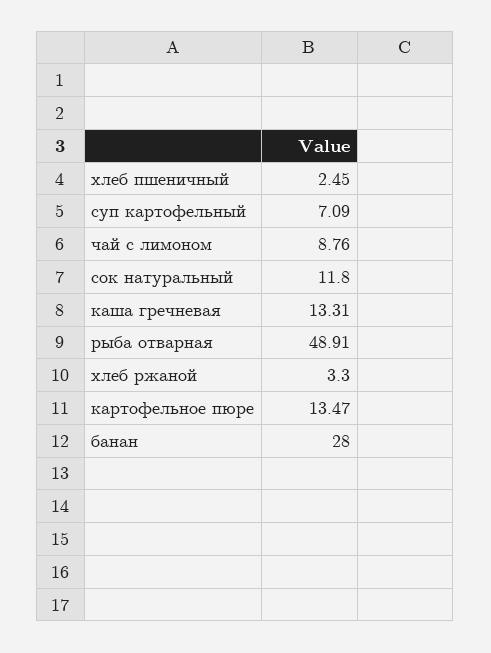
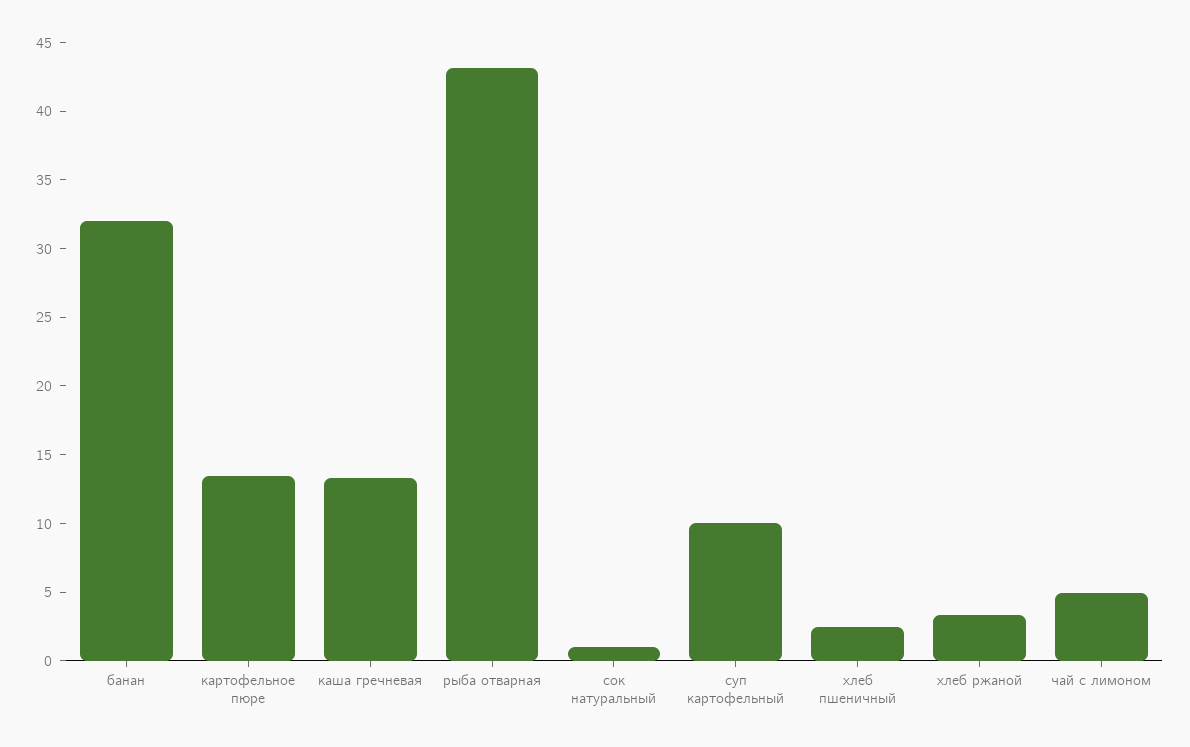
  {
    "хлеб пшеничный": 2.45,
-   "суп картофельный": 7.09,
+   "суп картофельный": 10,
-   "чай с лимоном": 8.76,
+   "чай с лимоном": 5,
-   "сок натуральный": 11.8,
+   "сок натуральный": 1,
    "каша гречневая": 13.31,
-   "рыба отварная": 48.91,
+   "рыба отварная": 43,
    "хлеб ржаной": 3.3,
    "картофельное пюре": 13.47,
-   "банан": 28
+   "банан": 32
  }

